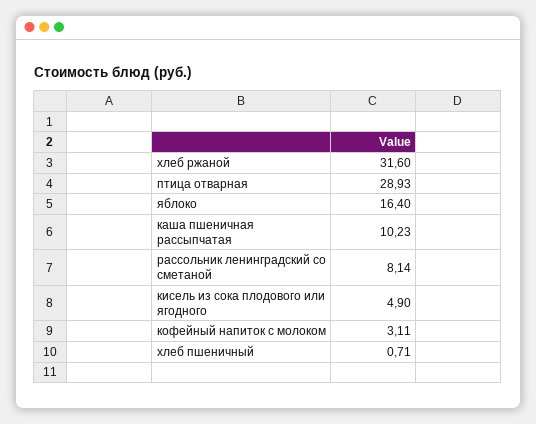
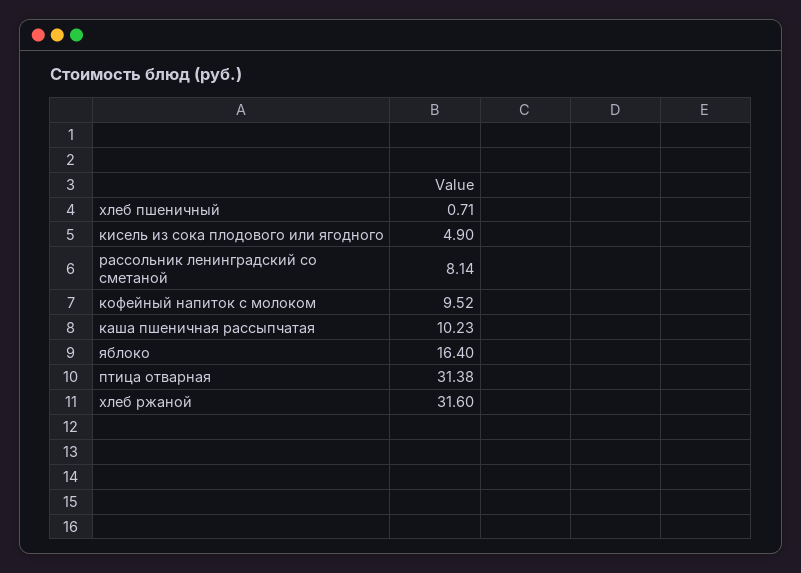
  {
    "хлеб ржаной": 31.6,
-   "птица отварная": 28.93,
+   "птица отварная": 31.38,
    "яблоко": 16.4,
    "каша пшеничная рассыпчатая": 10.23,
    "рассольник ленинградский со сметаной": 8.14,
    "кисель из сока плодового или ягодного": 4.9,
-   "кофейный напиток с молоком": 3.11,
+   "кофейный напиток с молоком": 9.52,
    "хлеб пшеничный": 0.71
  }

